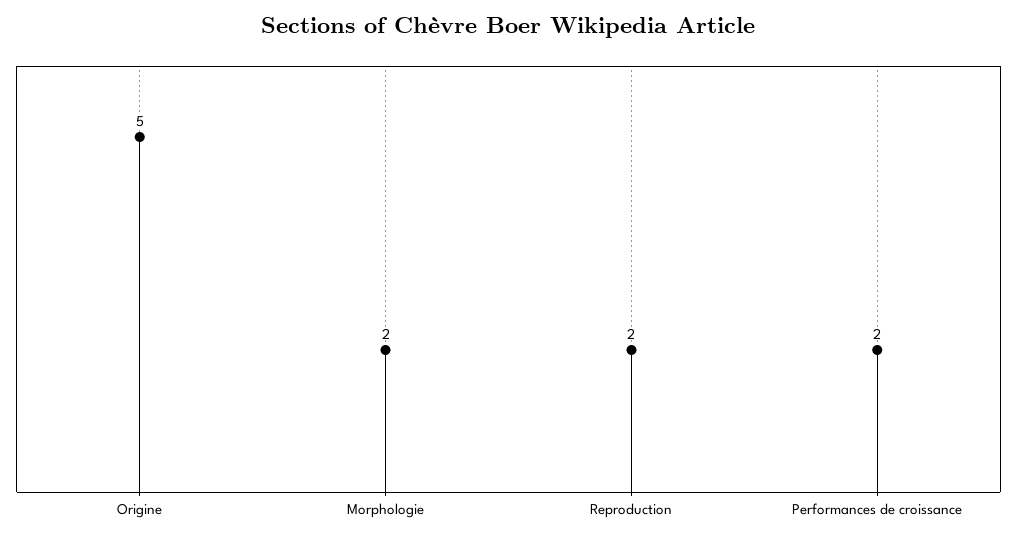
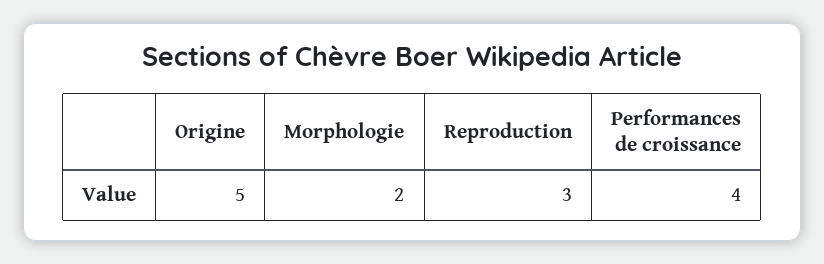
  {
    "Origine": 5,
    "Morphologie": 2,
-   "Reproduction": 2,
+   "Reproduction": 3,
-   "Performances de croissance": 2
+   "Performances de croissance": 4
  }

